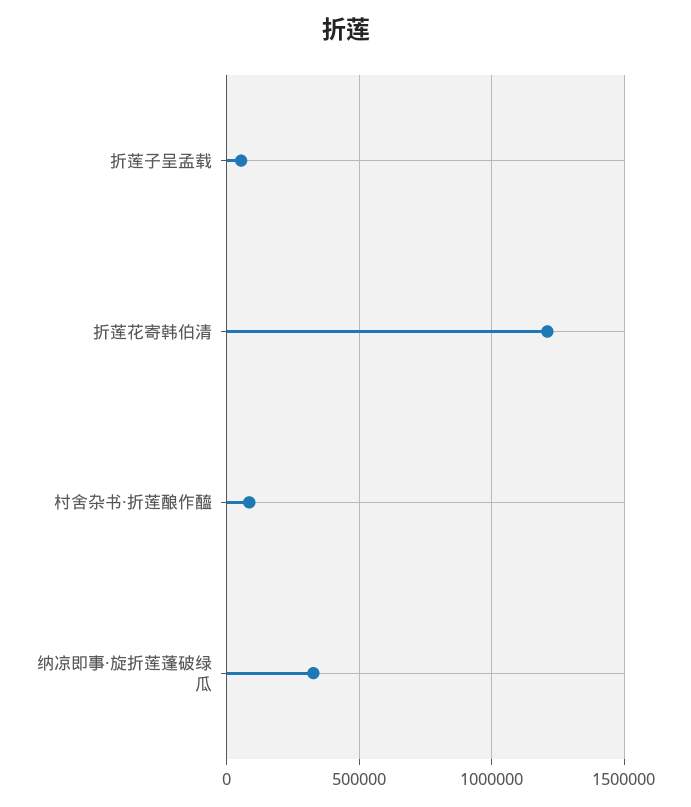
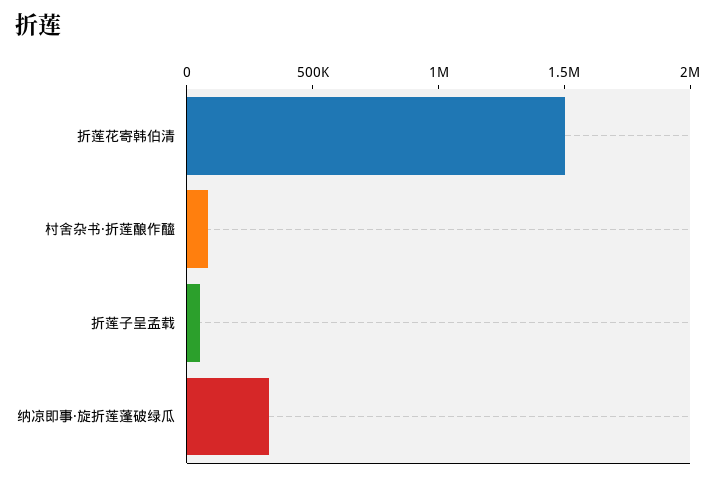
  {
    "折莲子呈孟载": 50000,
-   "折莲花寄韩伯清": 1200000,
+   "折莲花寄韩伯清": 1500000,
    "村舍杂书·折莲酿作醯": 100000,
    "纳凉即事·旋折莲蓬破绿瓜": 350000
  }

